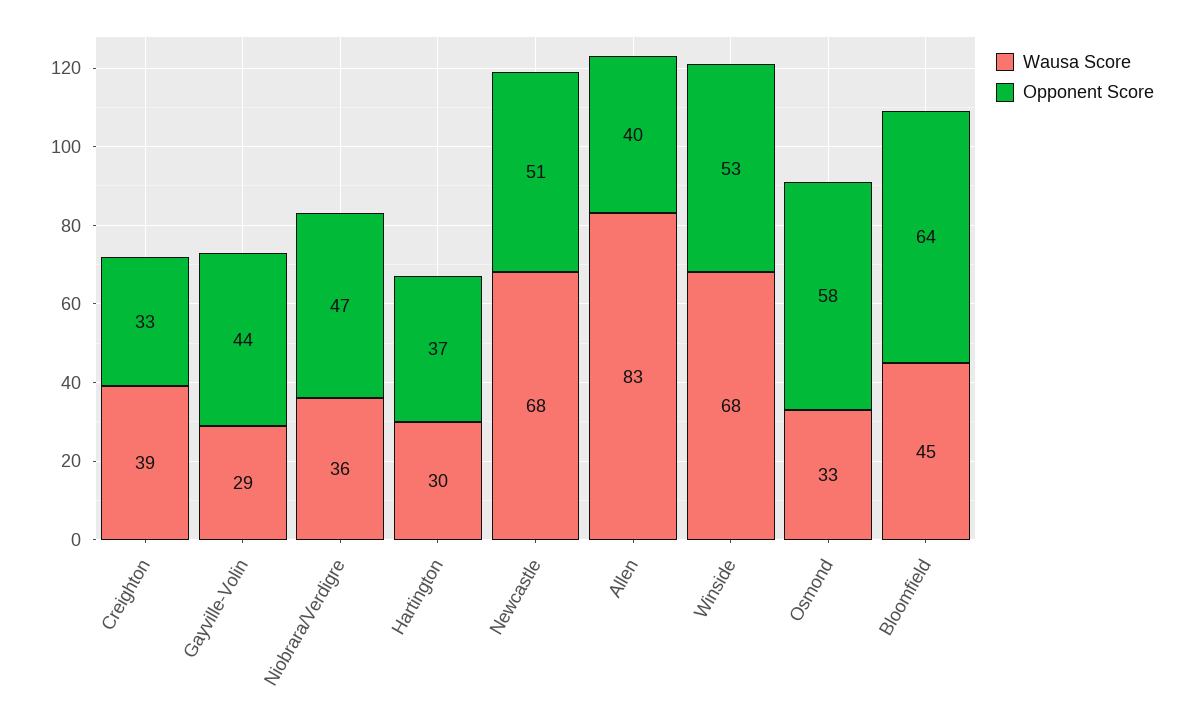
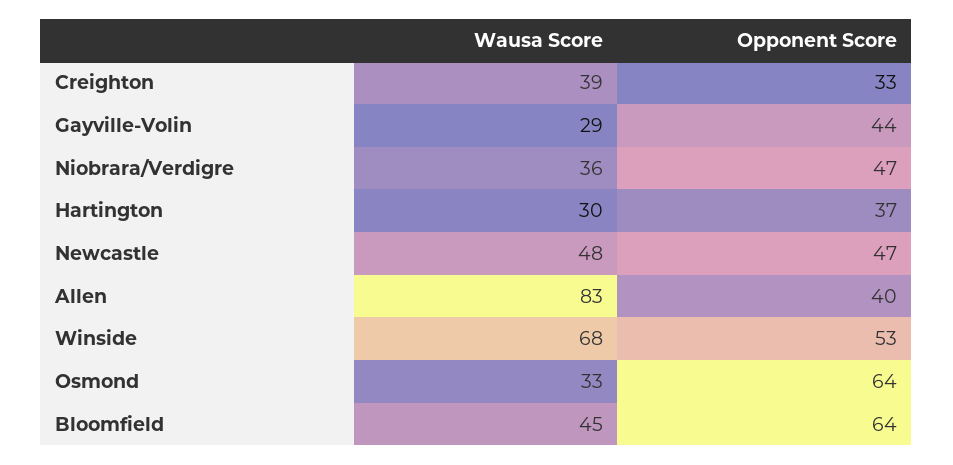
  {
    "Wausa Score": {
      "Creighton": 39,
      "Gayville-Volin": 29,
      "Niobrara/Verdigre": 36,
      "Hartington": 30,
-     "Newcastle": 68,
+     "Newcastle": 48,
      "Allen": 83,
      "Winside": 68,
      "Osmond": 33,
      "Bloomfield": 45
    },
    "Opponent Score": {
      "Creighton": 33,
      "Gayville-Volin": 44,
      "Niobrara/Verdigre": 47,
      "Hartington": 37,
-     "Newcastle": 51,
+     "Newcastle": 47,
      "Allen": 40,
      "Winside": 53,
-     "Osmond": 58,
+     "Osmond": 64,
      "Bloomfield": 64
    }
  }

